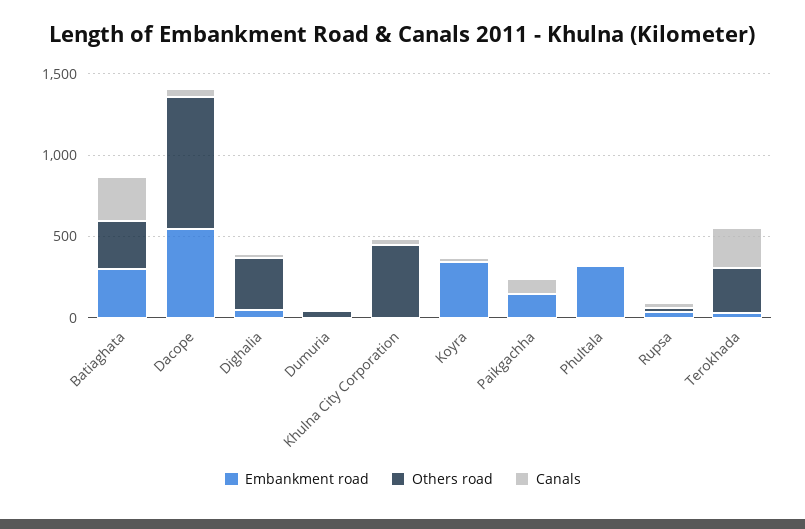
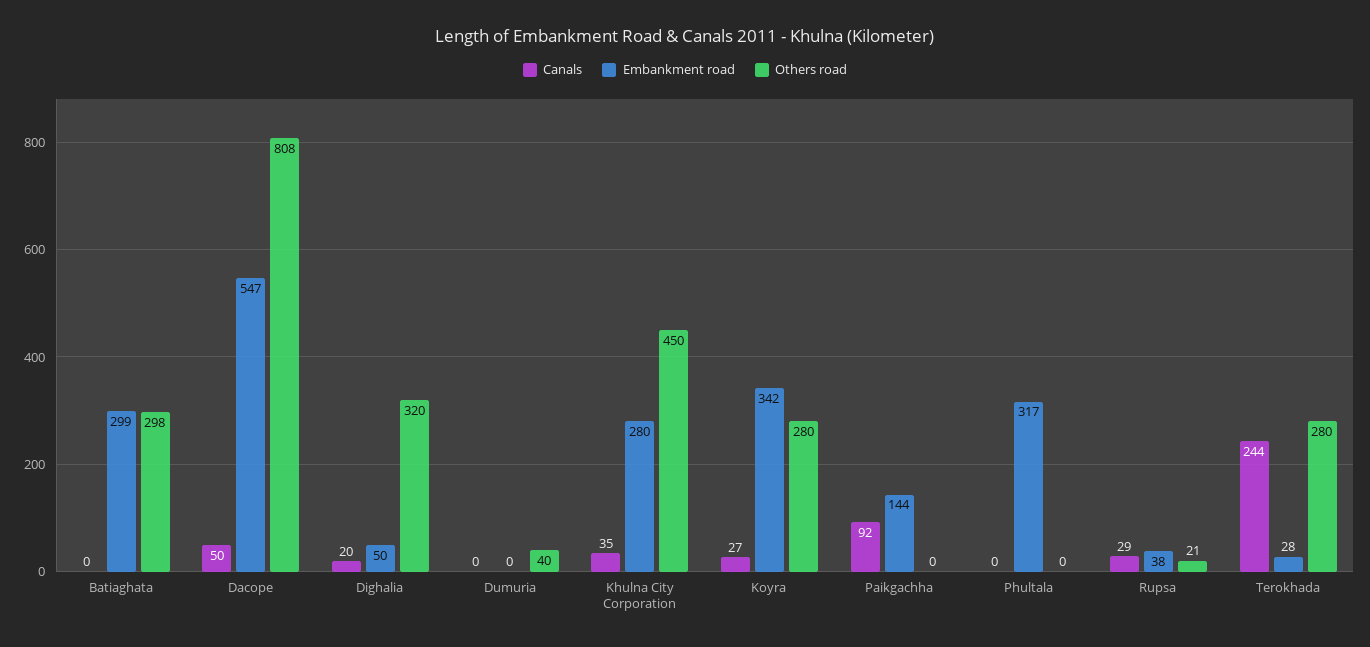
  {
    "Embankment road": {
      "Batiaghata": 299,
      "Dacope": 547,
      "Dighalia": 50,
      "Dumuria": 0,
-     "Khulna City Corporation": 0,
+     "Khulna City Corporation": 280,
      "Koyra": 342,
      "Paikgachha": 144,
      "Phultala": 317,
      "Rupsa": 38,
      "Terokhada": 28
    },
    "Others road": {
      "Batiaghata": 298,
      "Dacope": 808,
      "Dighalia": 320,
      "Dumuria": 40,
      "Khulna City Corporation": 450,
-     "Koyra": 0,
+     "Koyra": 280,
      "Paikgachha": 0,
      "Phultala": 0,
      "Rupsa": 21,
      "Terokhada": 280
    },
    "Canals": {
-     "Batiaghata": 300,
+     "Batiaghata": 0,
      "Dacope": 50,
      "Dighalia": 20,
      "Dumuria": 0,
      "Khulna City Corporation": 35,
      "Koyra": 27,
      "Paikgachha": 92,
      "Phultala": 0,
      "Rupsa": 29,
      "Terokhada": 244
    }
  }

